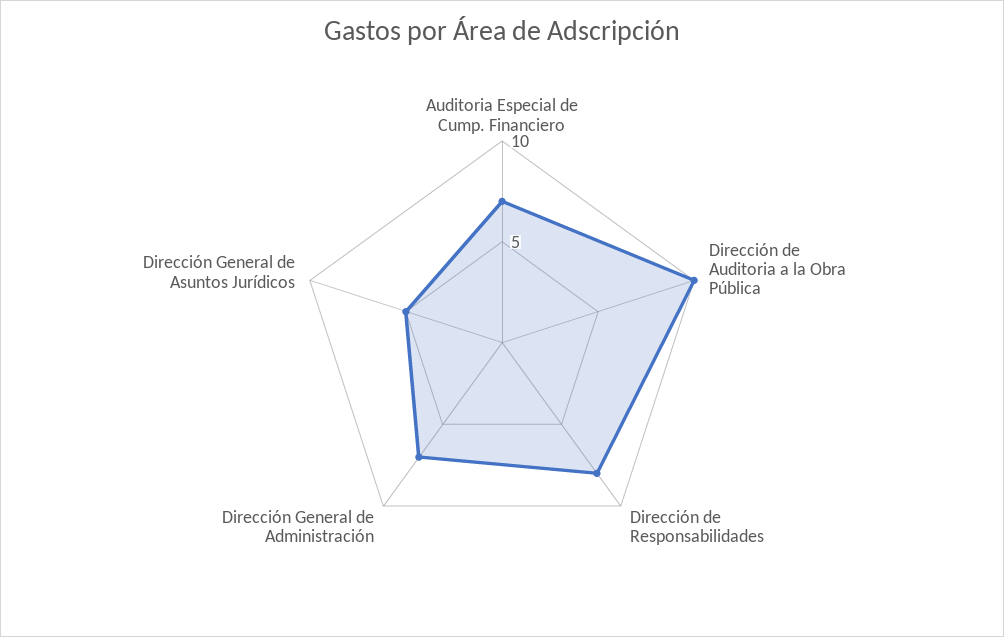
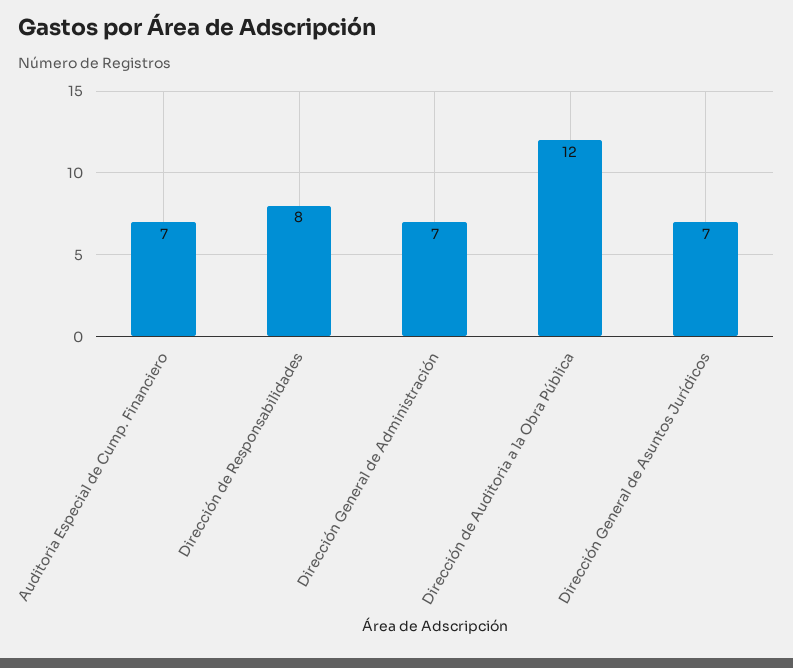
  {
    "Auditoria Especial de Cump. Financiero": 7,
-   "Dirección de Auditoria a la Obra Pública": 10,
+   "Dirección de Auditoria a la Obra Pública": 12,
    "Dirección de Responsabilidades": 8,
    "Dirección General de Administración": 7,
-   "Dirección General de Asuntos Jurídicos": 5
+   "Dirección General de Asuntos Jurídicos": 7
  }

